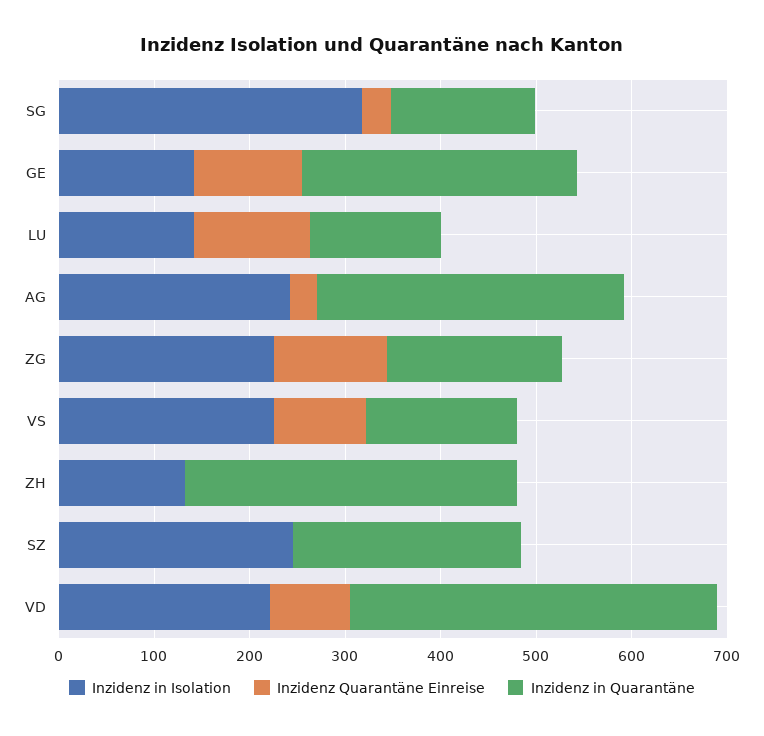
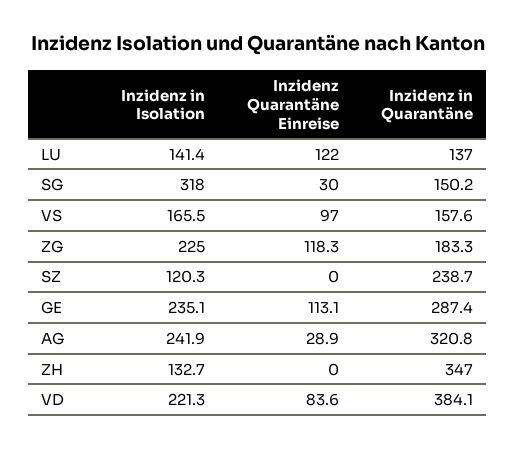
  {
    "Inzidenz in Isolation": {
      "SG": 318,
-     "GE": 140,
+     "GE": 235.1,
      "LU": 141.4,
      "AG": 241.9,
      "ZG": 225,
-     "VS": 220,
+     "VS": 165.5,
      "ZH": 132.7,
-     "SZ": 240,
+     "SZ": 120.3,
      "VD": 221.3
    },
    "Inzidenz Quarantäne Einreise": {
      "SG": 30,
      "GE": 113.1,
      "LU": 122,
      "AG": 28.9,
      "ZG": 118.3,
      "VS": 97,
      "ZH": 0,
      "SZ": 0,
      "VD": 83.6
    },
    "Inzidenz in Quarantäne": {
      "SG": 150.2,
      "GE": 287.4,
      "LU": 137,
      "AG": 320.8,
      "ZG": 183.3,
      "VS": 157.6,
      "ZH": 347,
      "SZ": 238.7,
      "VD": 384.1
    }
  }

